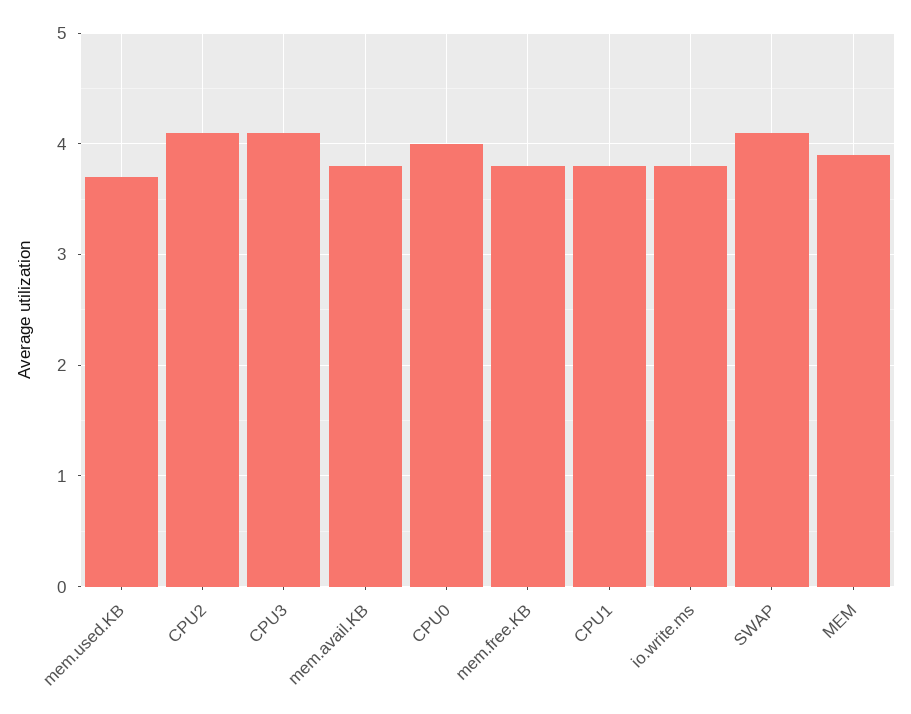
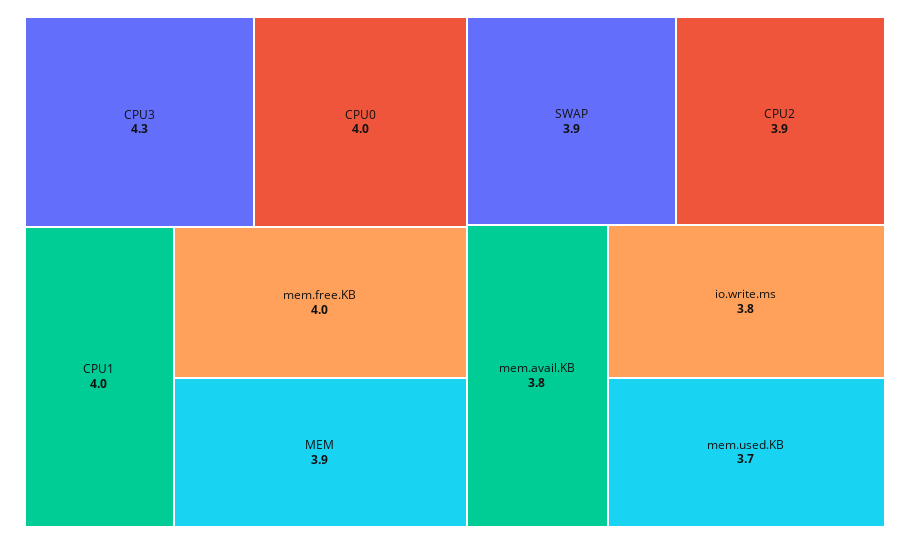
  {
    "mem.used.KB": 3.7,
-   "CPU2": 4.1,
+   "CPU2": 3.9,
-   "CPU3": 4.1,
+   "CPU3": 4.3,
    "mem.avail.KB": 3.8,
    "CPU0": 4,
-   "mem.free.KB": 3.8,
+   "mem.free.KB": 4,
-   "CPU1": 3.8,
+   "CPU1": 4,
    "io.write.ms": 3.8,
-   "SWAP": 4.1,
+   "SWAP": 3.9,
    "MEM": 3.9
  }

